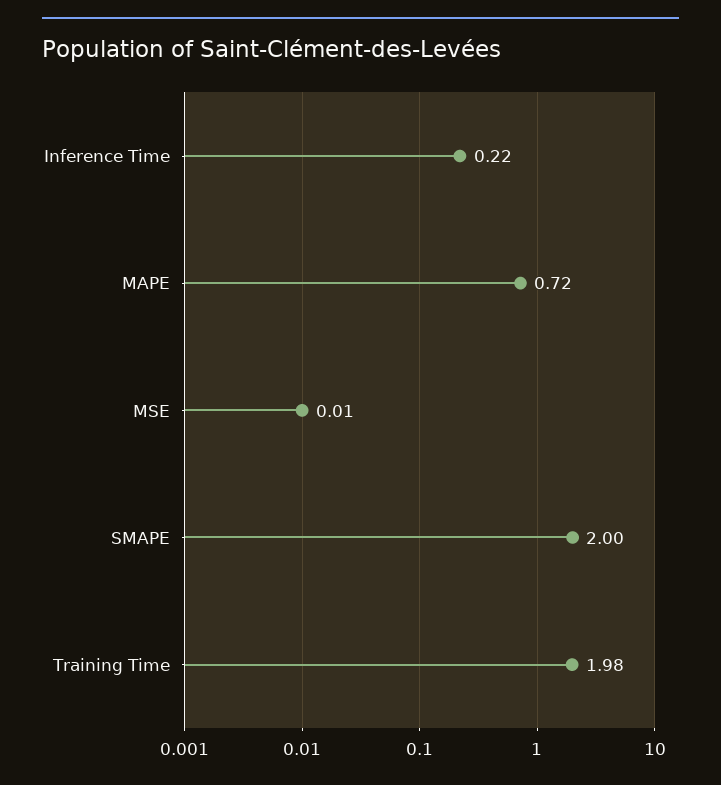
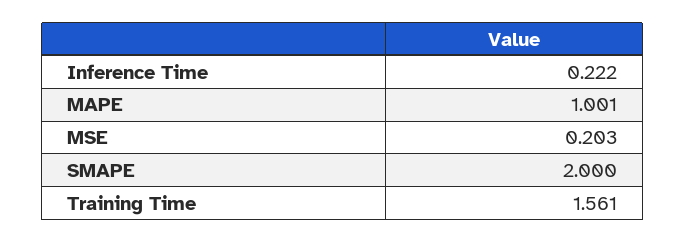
  {
    "Inference Time": 0.222,
-   "MAPE": 0.72,
+   "MAPE": 1.001,
-   "MSE": 0.01,
+   "MSE": 0.203,
    "SMAPE": 2,
-   "Training Time": 1.98
+   "Training Time": 1.561
  }

